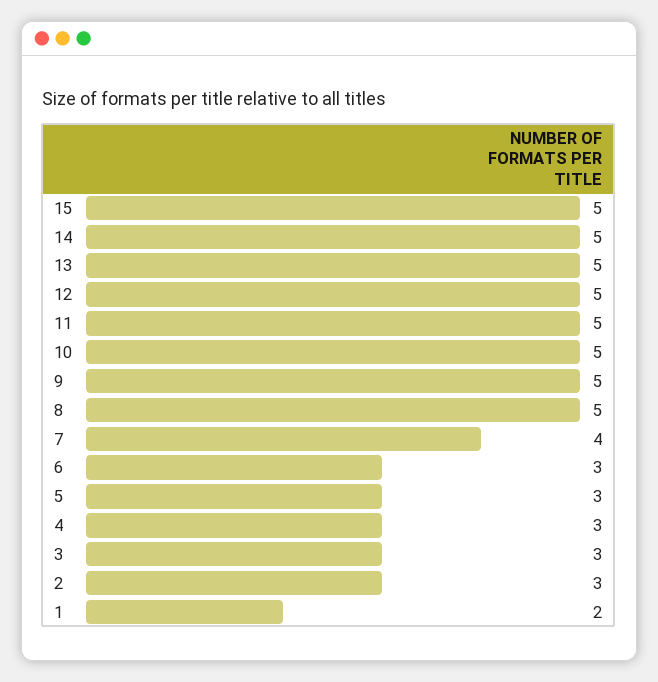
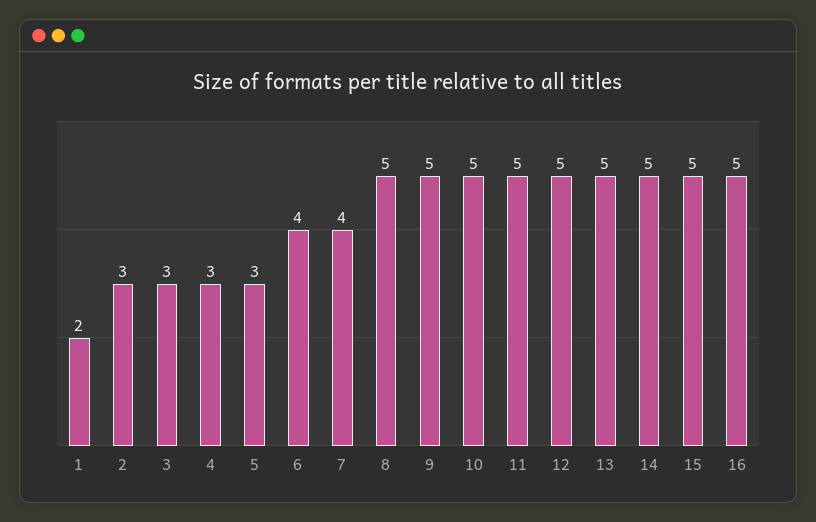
  {
    "15": 5,
    "14": 5,
    "13": 5,
    "12": 5,
    "11": 5,
    "10": 5,
    "9": 5,
    "8": 5,
    "7": 4,
-   "6": 3,
+   "6": 4,
    "5": 3,
    "4": 3,
    "3": 3,
    "2": 3,
-   "1": 2
+   "1": 2,
+   "16": 5
  }

